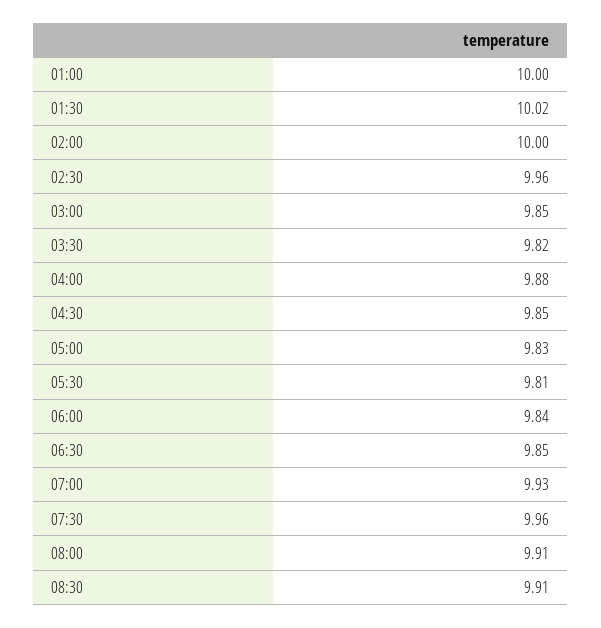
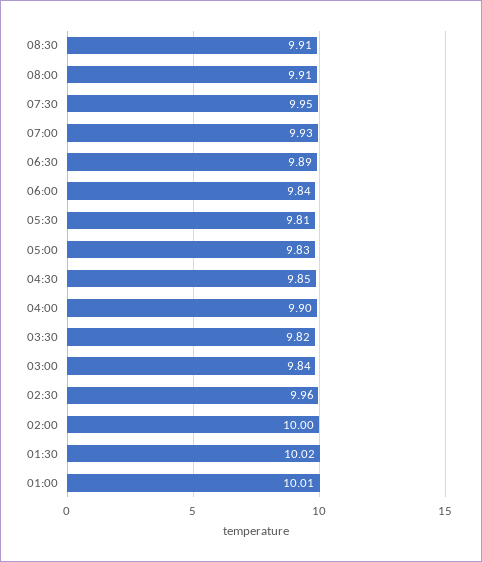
  {
-   "01:00": 10,
+   "01:00": 10.01,
    "01:30": 10.02,
    "02:00": 10,
    "02:30": 9.96,
-   "03:00": 9.85,
+   "03:00": 9.84,
    "03:30": 9.82,
-   "04:00": 9.88,
+   "04:00": 9.9,
    "04:30": 9.85,
    "05:00": 9.83,
    "05:30": 9.81,
    "06:00": 9.84,
-   "06:30": 9.85,
+   "06:30": 9.89,
    "07:00": 9.93,
-   "07:30": 9.96,
+   "07:30": 9.95,
    "08:00": 9.91,
    "08:30": 9.91
  }

